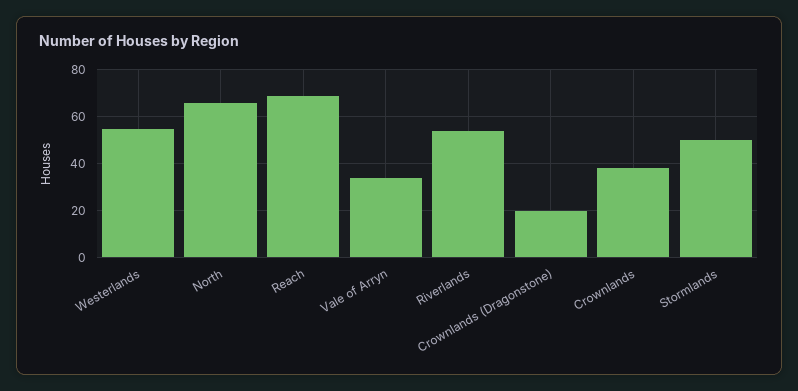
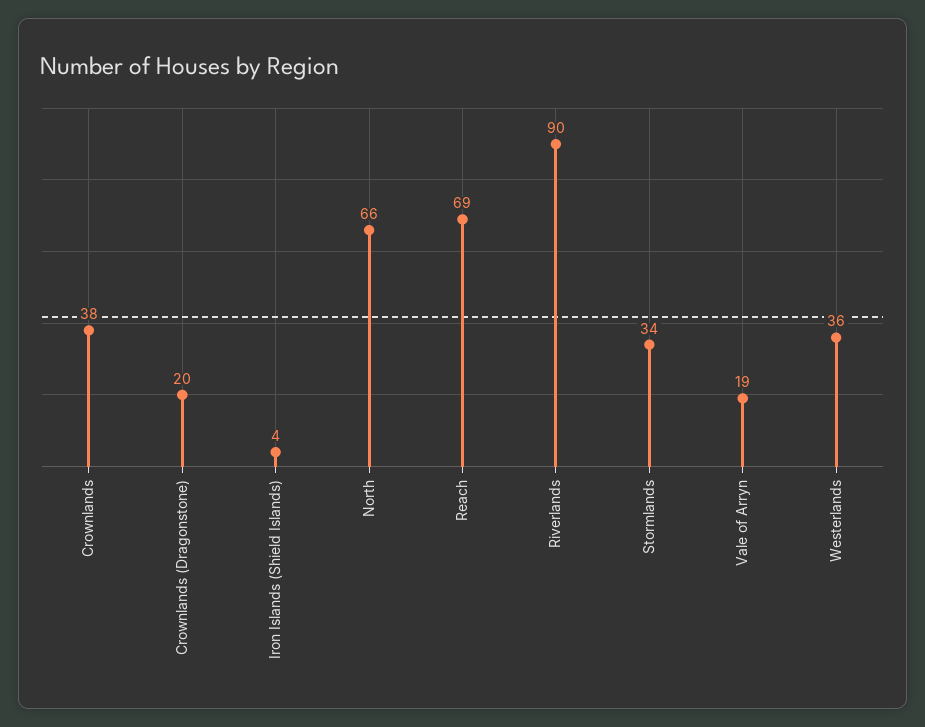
  {
-   "Westerlands": 55,
+   "Westerlands": 36,
    "North": 66,
    "Reach": 69,
-   "Vale of Arryn": 35,
+   "Vale of Arryn": 19,
-   "Riverlands": 55,
+   "Riverlands": 90,
    "Crownlands (Dragonstone)": 20,
    "Crownlands": 38,
-   "Stormlands": 50
+   "Stormlands": 34,
+   "Iron Islands (Shield Islands)": 4
  }

